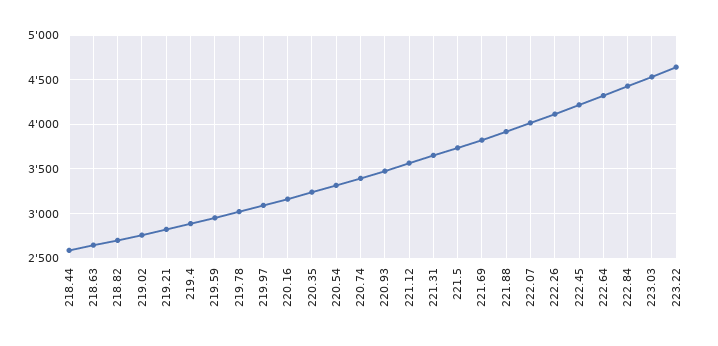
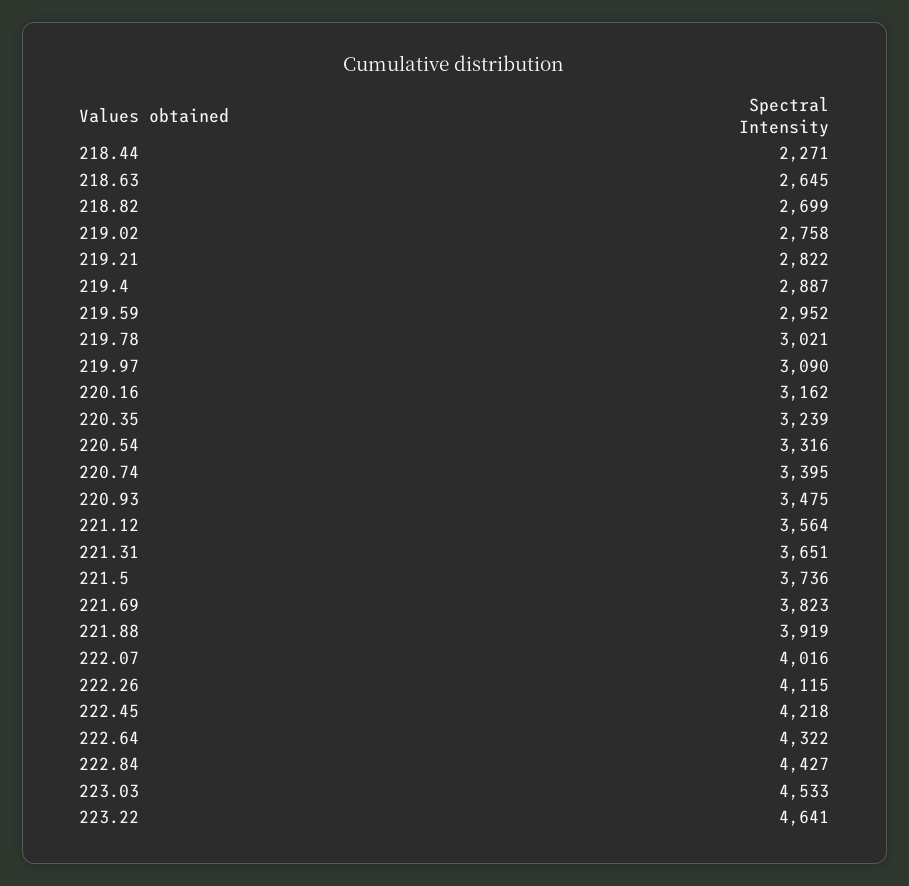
  {
-   "218.44": 2600,
+   "218.44": 2271,
    "218.63": 2645,
    "218.82": 2699,
    "219.02": 2758,
    "219.21": 2822,
    "219.4": 2887,
    "219.59": 2952,
    "219.78": 3021,
    "219.97": 3090,
    "220.16": 3162,
    "220.35": 3239,
    "220.54": 3316,
    "220.74": 3395,
    "220.93": 3475,
    "221.12": 3564,
    "221.31": 3651,
    "221.5": 3736,
    "221.69": 3823,
    "221.88": 3919,
    "222.07": 4016,
    "222.26": 4115,
    "222.45": 4218,
    "222.64": 4322,
    "222.84": 4427,
    "223.03": 4533,
    "223.22": 4641
  }

